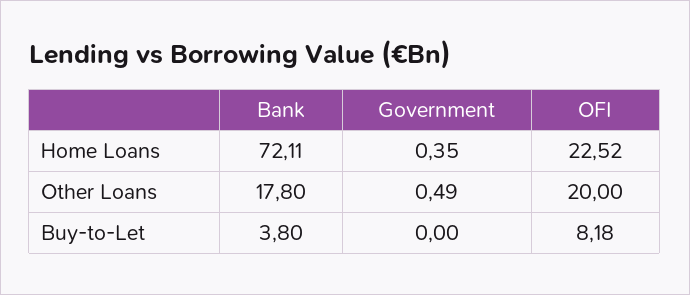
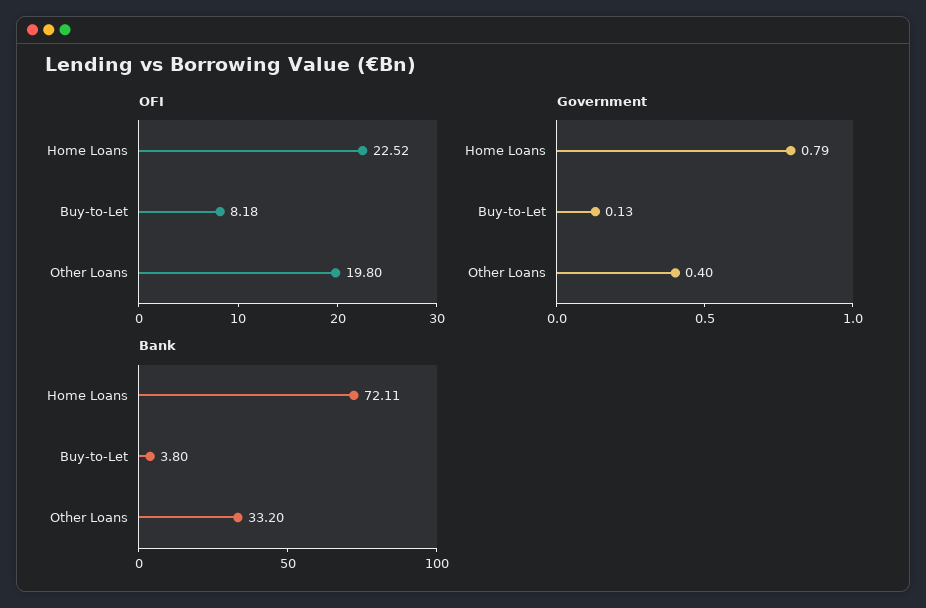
  {
    "Bank": {
      "Home Loans": 72.11,
-     "Other Loans": 17.8,
+     "Other Loans": 33.2,
      "Buy-to-Let": 3.8
    },
    "Government": {
-     "Home Loans": 0.35,
+     "Home Loans": 0.79,
-     "Other Loans": 0.49,
+     "Other Loans": 0.4,
-     "Buy-to-Let": 0
+     "Buy-to-Let": 0.13
    },
    "OFI": {
      "Home Loans": 22.52,
-     "Other Loans": 20,
+     "Other Loans": 19.8,
      "Buy-to-Let": 8.18
    }
  }

